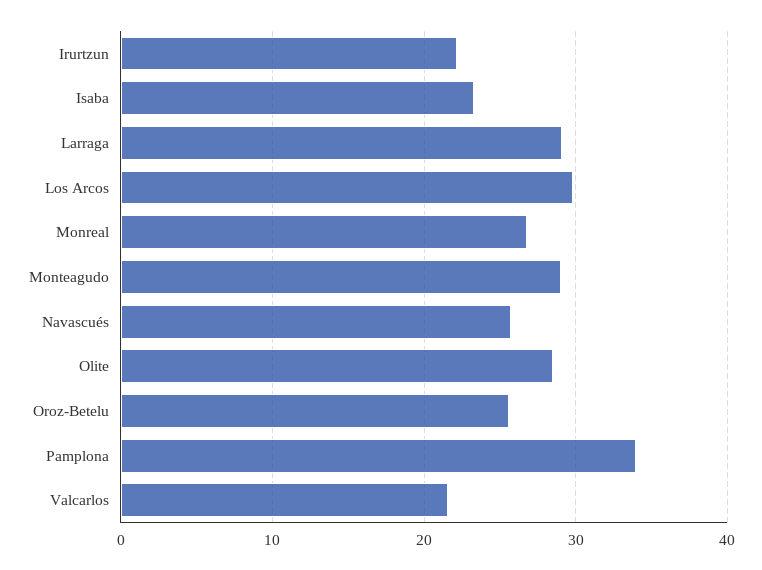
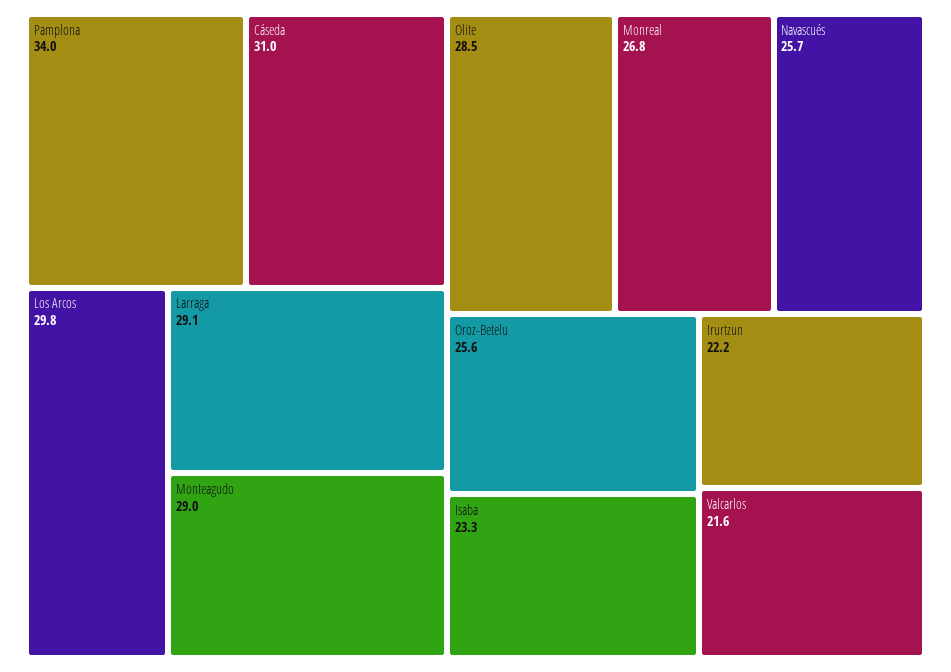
  {
    "Irurtzun": 22.2,
    "Isaba": 23.3,
    "Larraga": 29.1,
    "Los Arcos": 29.8,
    "Monreal": 26.8,
    "Monteagudo": 29,
    "Navascués": 25.7,
    "Olite": 28.5,
    "Oroz-Betelu": 25.6,
    "Pamplona": 34,
-   "Valcarlos": 21.6
+   "Valcarlos": 21.6,
+   "Cáseda": 31
  }

